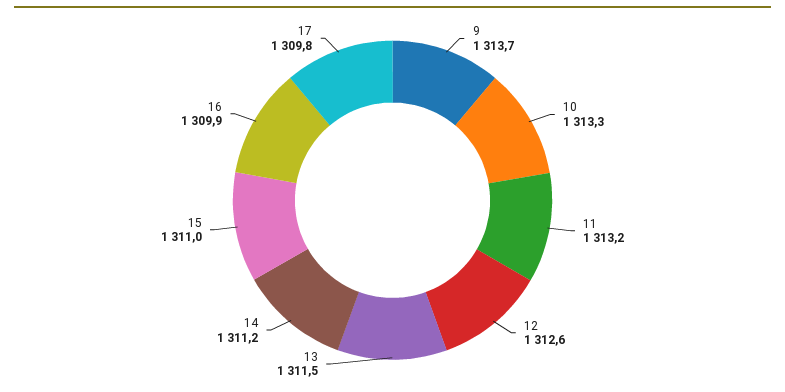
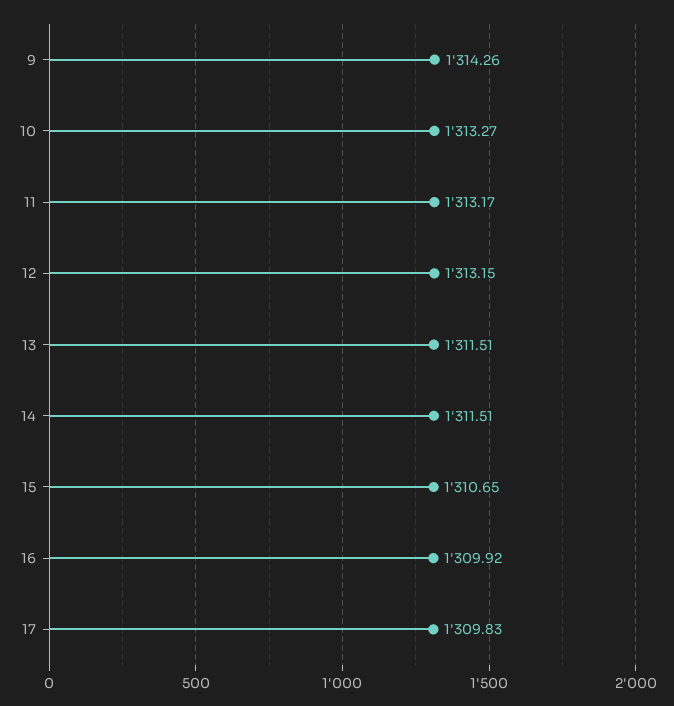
  {
-   "9": 1313.7,
+   "9": 1314.26,
    "10": 1313.27,
    "11": 1313.17,
-   "12": 1312.6,
+   "12": 1313.15,
    "13": 1311.51,
-   "14": 1311.2,
+   "14": 1311.51,
-   "15": 1311,
+   "15": 1310.65,
    "16": 1309.92,
    "17": 1309.83
  }

